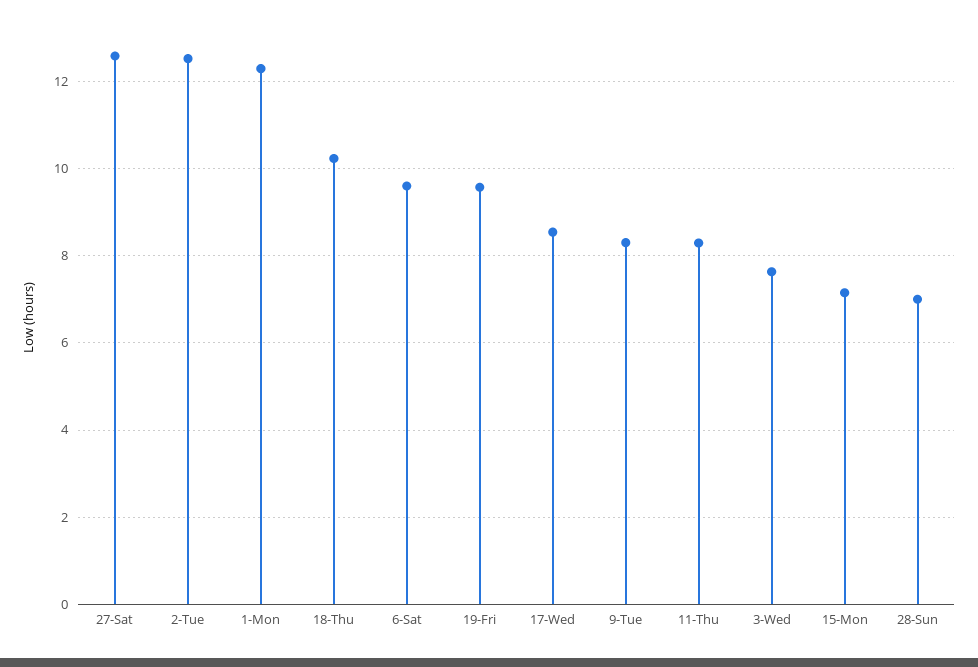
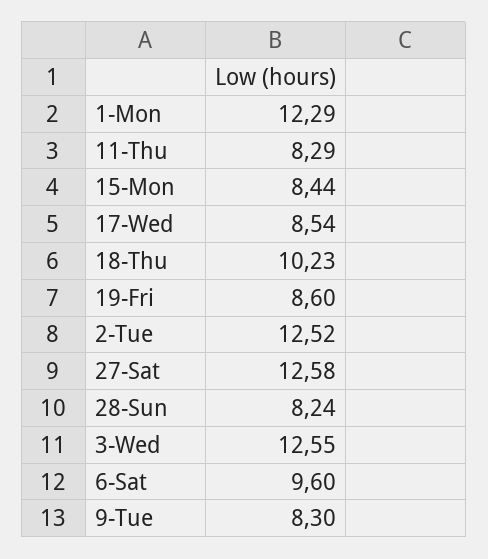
  {
    "27-Sat": 12.58,
    "2-Tue": 12.52,
    "1-Mon": 12.29,
    "18-Thu": 10.23,
    "6-Sat": 9.6,
-   "19-Fri": 9.6,
+   "19-Fri": 8.6,
    "17-Wed": 8.54,
    "9-Tue": 8.3,
    "11-Thu": 8.29,
-   "3-Wed": 7.6,
+   "3-Wed": 12.55,
-   "15-Mon": 7.2,
+   "15-Mon": 8.44,
-   "28-Sun": 7
+   "28-Sun": 8.24
  }

